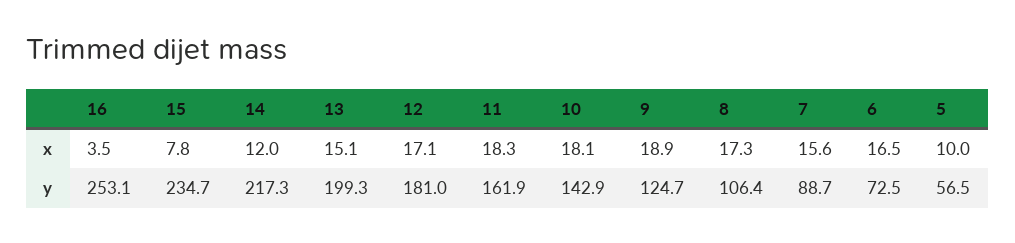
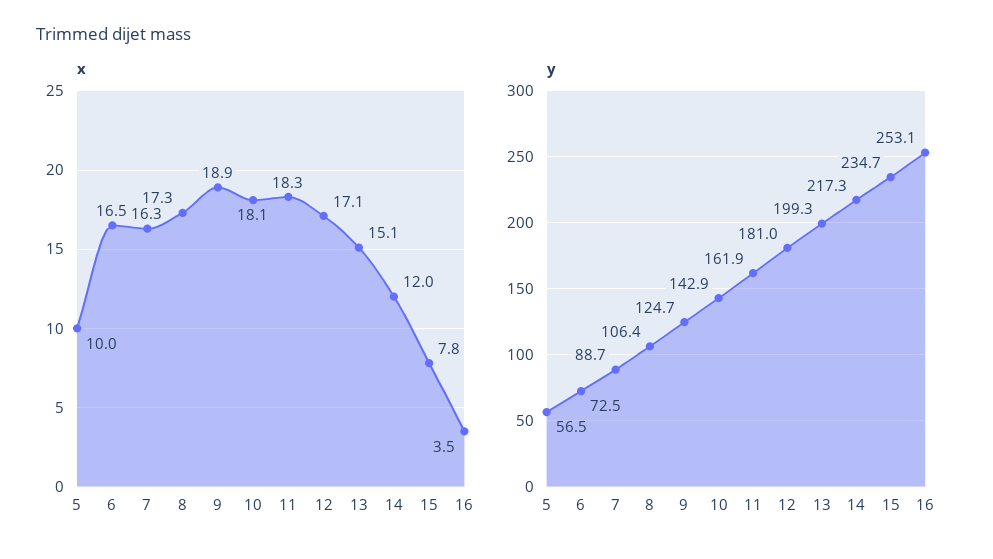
  {
    "x": {
      "16": 3.5,
      "15": 7.8,
      "14": 12,
      "13": 15.1,
      "12": 17.1,
      "11": 18.3,
      "10": 18.1,
      "9": 18.9,
      "8": 17.3,
-     "7": 15.6,
+     "7": 16.3,
      "6": 16.5,
      "5": 10
    },
    "y": {
      "16": 253.1,
      "15": 234.7,
      "14": 217.3,
      "13": 199.3,
      "12": 181,
      "11": 161.9,
      "10": 142.9,
      "9": 124.7,
      "8": 106.4,
      "7": 88.7,
      "6": 72.5,
      "5": 56.5
    }
  }

